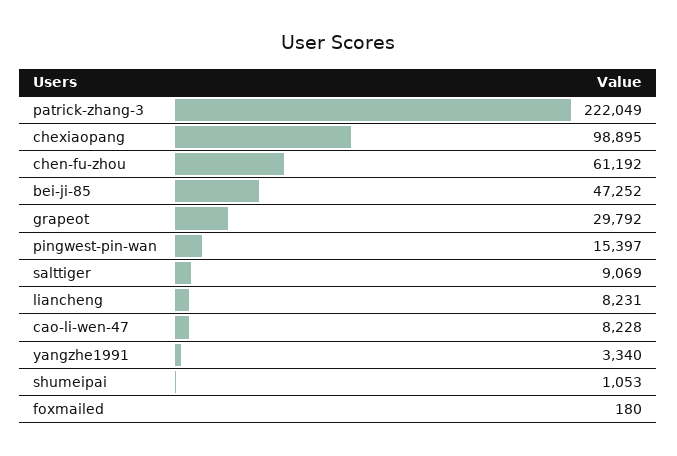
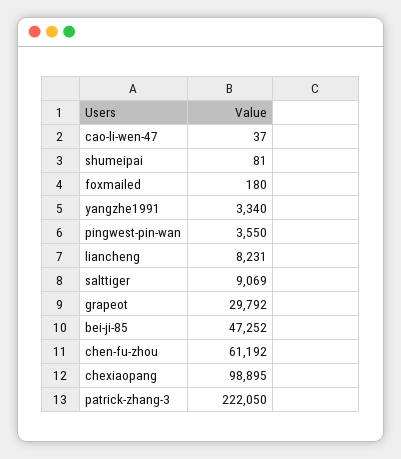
  {
-   "patrick-zhang-3": 222049,
+   "patrick-zhang-3": 222050,
    "chexiaopang": 98895,
    "chen-fu-zhou": 61192,
    "bei-ji-85": 47252,
    "grapeot": 29792,
-   "pingwest-pin-wan": 15397,
+   "pingwest-pin-wan": 3550,
    "salttiger": 9069,
    "liancheng": 8231,
-   "cao-li-wen-47": 8228,
+   "cao-li-wen-47": 37,
    "yangzhe1991": 3340,
-   "shumeipai": 1053,
+   "shumeipai": 81,
    "foxmailed": 180
  }

